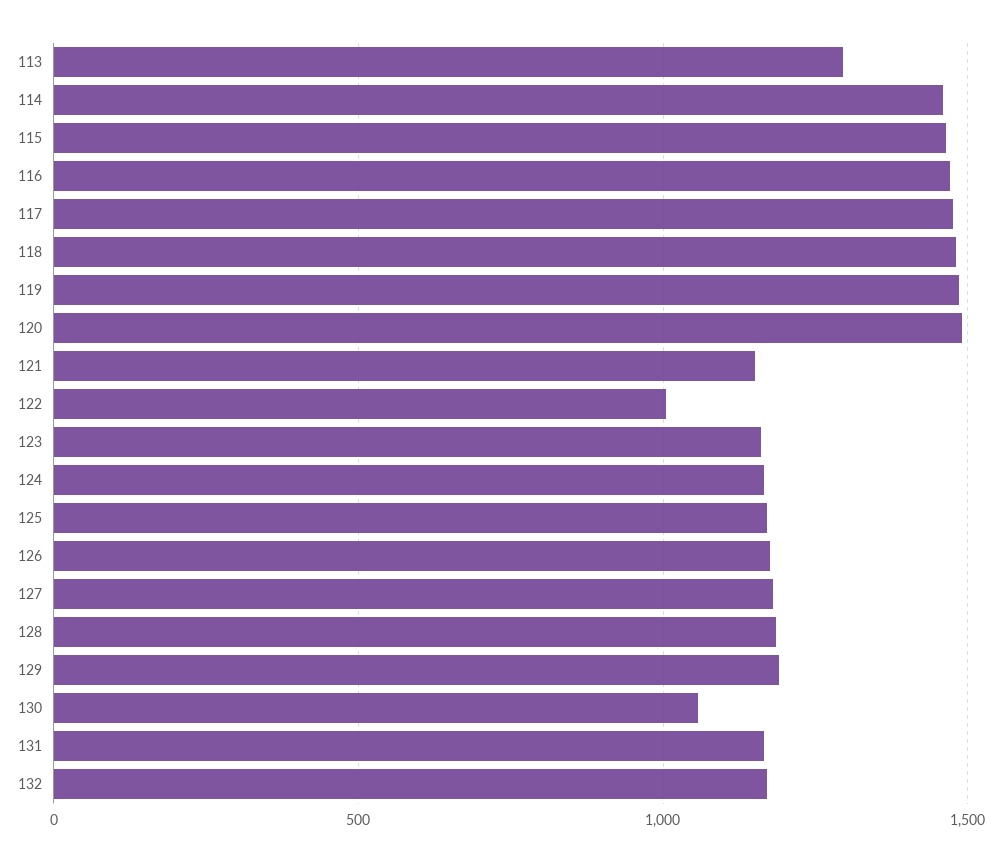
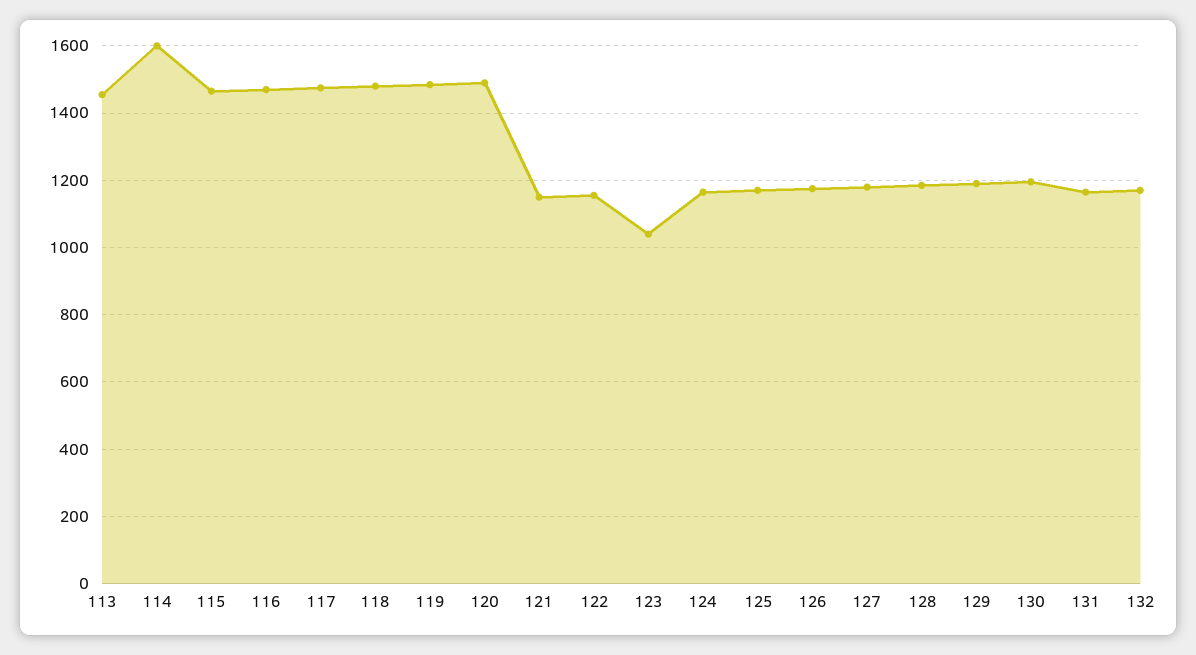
  {
-   "113": 1300,
+   "113": 1460,
-   "114": 1450,
+   "114": 1600,
    "115": 1460,
    "116": 1480,
    "117": 1480,
    "118": 1480,
    "119": 1480,
    "120": 1500,
    "121": 1160,
-   "122": 1000,
+   "122": 1160,
-   "123": 1150,
+   "123": 1040,
    "124": 1160,
    "125": 1180,
    "126": 1180,
    "127": 1180,
    "128": 1180,
    "129": 1200,
-   "130": 1050,
+   "130": 1200,
    "131": 1160,
    "132": 1180
  }

